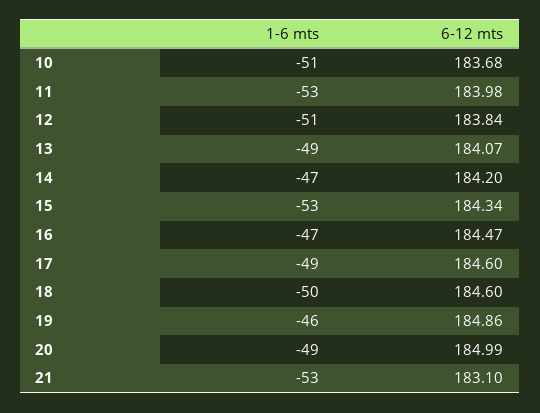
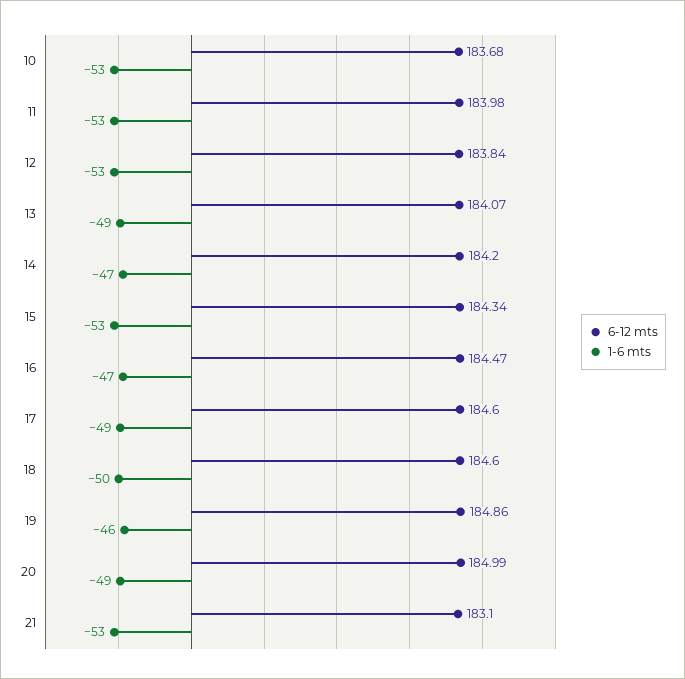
  {
    "1-6 mts": {
-     "10": -51,
+     "10": -53,
      "11": -53,
-     "12": -51,
+     "12": -53,
      "13": -49,
      "14": -47,
      "15": -53,
      "16": -47,
      "17": -49,
      "18": -50,
      "19": -46,
      "20": -49,
      "21": -53
    },
    "6-12 mts": {
      "10": 183.68,
      "11": 183.98,
      "12": 183.84,
      "13": 184.07,
      "14": 184.2,
      "15": 184.34,
      "16": 184.47,
      "17": 184.6,
      "18": 184.6,
      "19": 184.86,
      "20": 184.99,
      "21": 183.1
    }
  }

